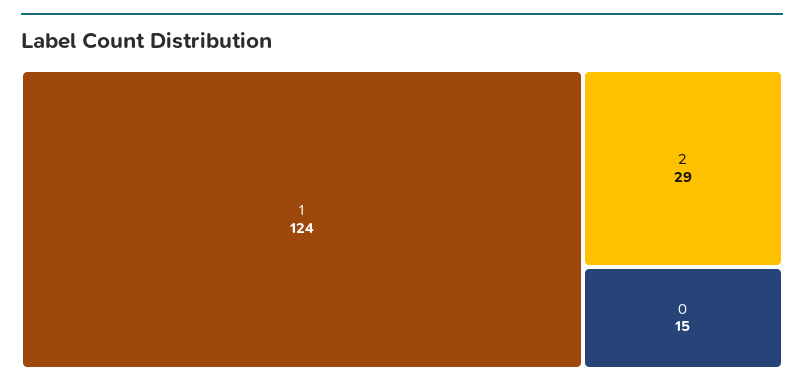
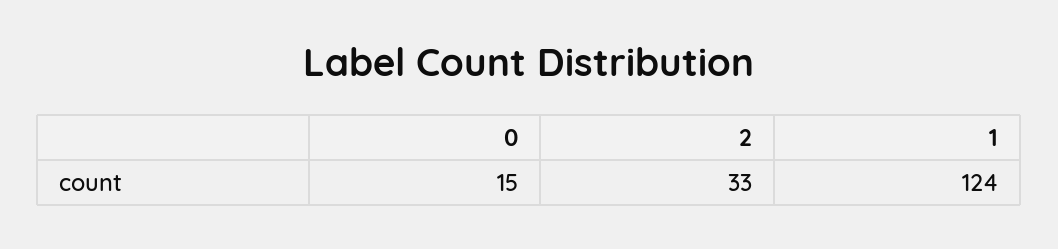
  {
    "1": 124,
-   "2": 29,
+   "2": 33,
    "0": 15
  }

